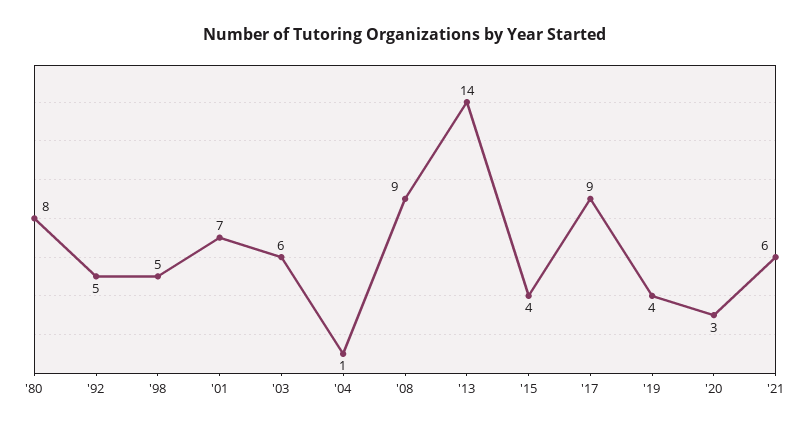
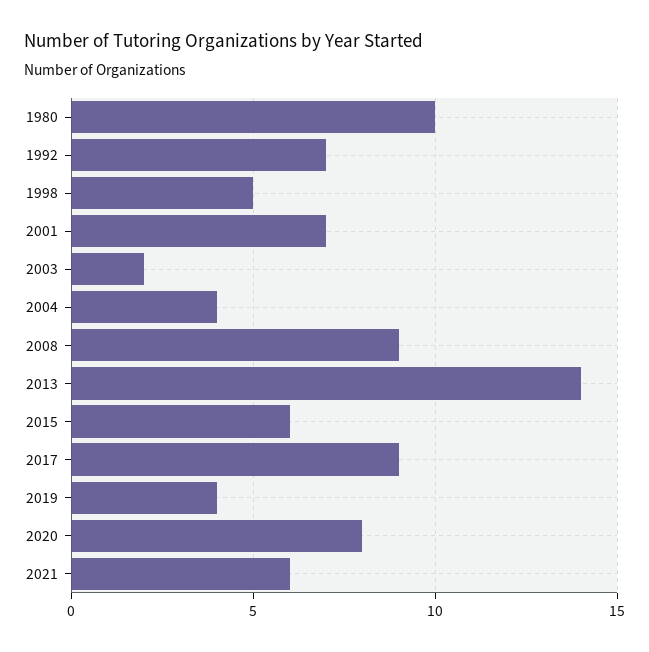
  {
-   "'80": 8,
+   "'80": 10,
-   "'92": 5,
+   "'92": 7,
    "'98": 5,
    "'01": 7,
-   "'03": 6,
+   "'03": 2,
-   "'04": 1,
+   "'04": 4,
    "'08": 9,
    "'13": 14,
-   "'15": 4,
+   "'15": 6,
    "'17": 9,
    "'19": 4,
-   "'20": 3,
+   "'20": 8,
    "'21": 6
  }

